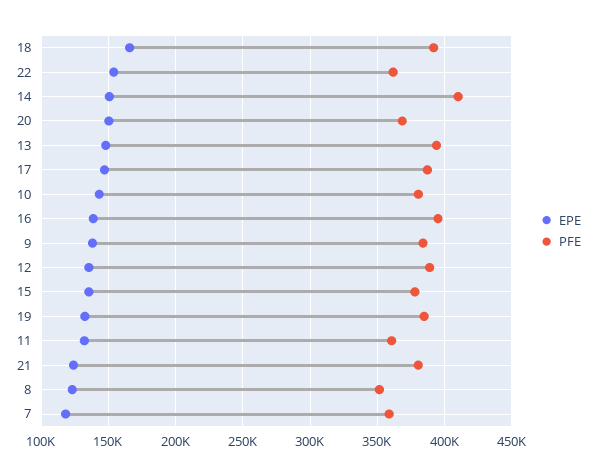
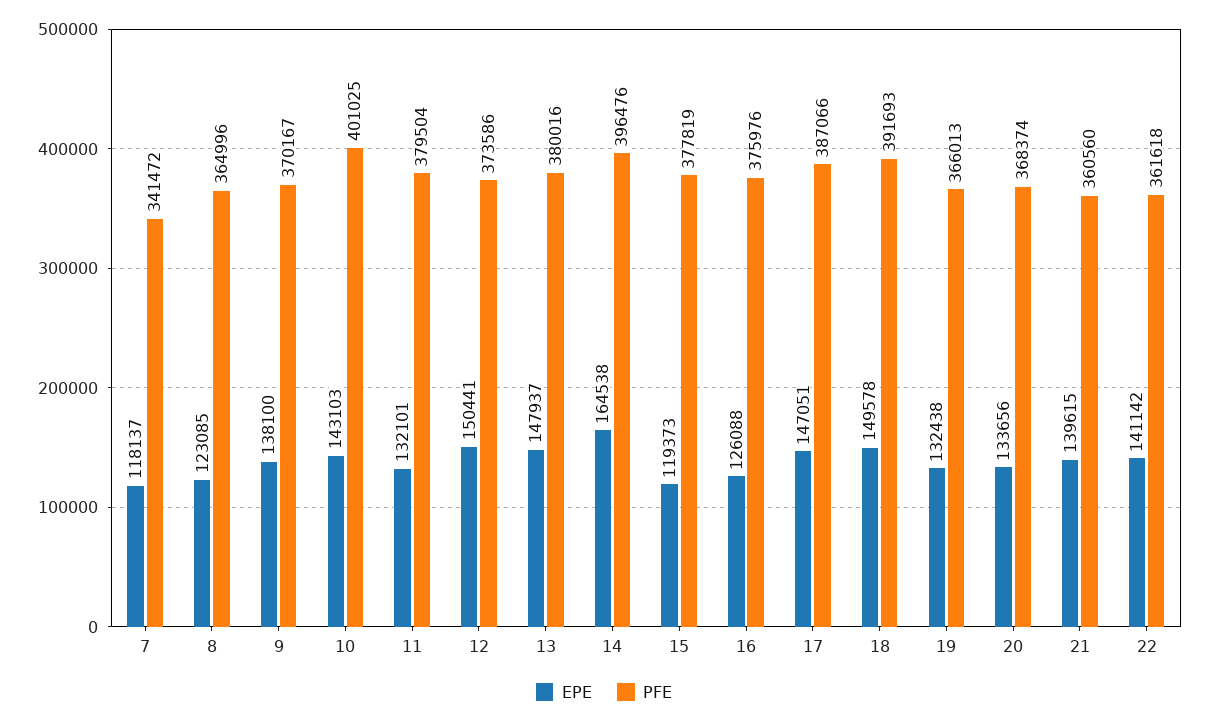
  {
    "EPE": {
-     "18": 165000,
+     "18": 149578,
-     "22": 155000,
+     "22": 141142,
-     "14": 150000,
+     "14": 164538,
-     "20": 150000,
+     "20": 133656,
      "13": 147937,
      "17": 147051,
      "10": 143103,
-     "16": 140000,
+     "16": 126088,
      "9": 138100,
-     "12": 135000,
+     "12": 150441,
-     "15": 135000,
+     "15": 119373,
      "19": 132438,
      "11": 132101,
-     "21": 125000,
+     "21": 139615,
      "8": 123085,
      "7": 118137
    },
    "PFE": {
      "18": 391693,
      "22": 361618,
-     "14": 410000,
+     "14": 396476,
      "20": 368374,
-     "13": 395000,
+     "13": 380016,
      "17": 387066,
-     "10": 380000,
+     "10": 401025,
-     "16": 395000,
+     "16": 375976,
-     "9": 385000,
+     "9": 370167,
-     "12": 390000,
+     "12": 373586,
      "15": 377819,
-     "19": 385000,
+     "19": 366013,
-     "11": 360000,
+     "11": 379504,
-     "21": 380000,
+     "21": 360560,
-     "8": 350000,
+     "8": 364996,
-     "7": 360000
+     "7": 341472
    }
  }

